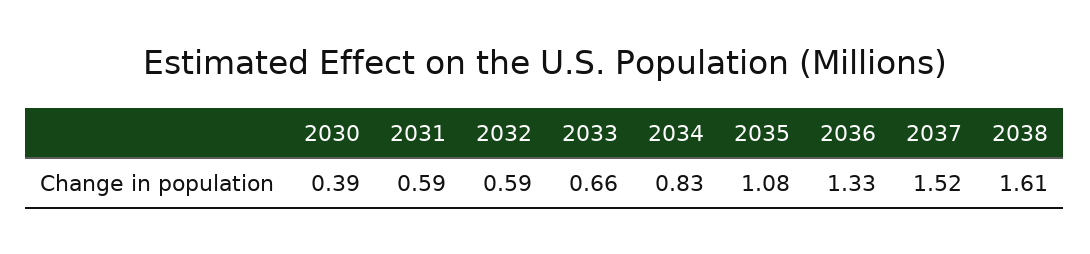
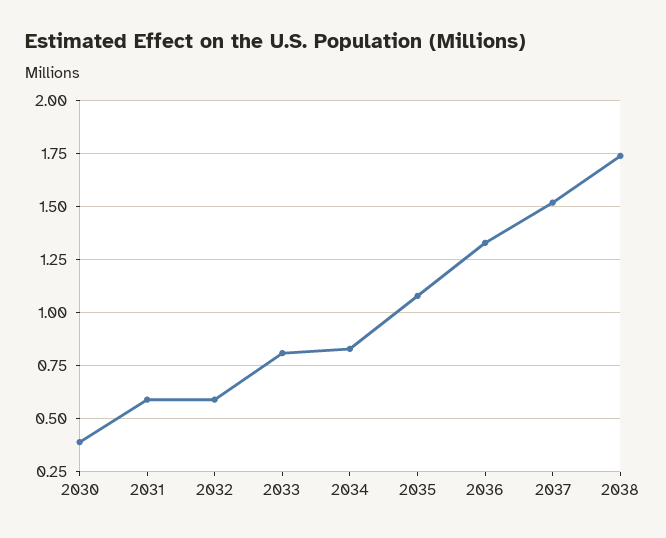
  {
    "2030": 0.39,
    "2031": 0.59,
    "2032": 0.59,
-   "2033": 0.66,
+   "2033": 0.8,
    "2034": 0.83,
    "2035": 1.08,
    "2036": 1.33,
    "2037": 1.52,
-   "2038": 1.61
+   "2038": 1.75
  }

